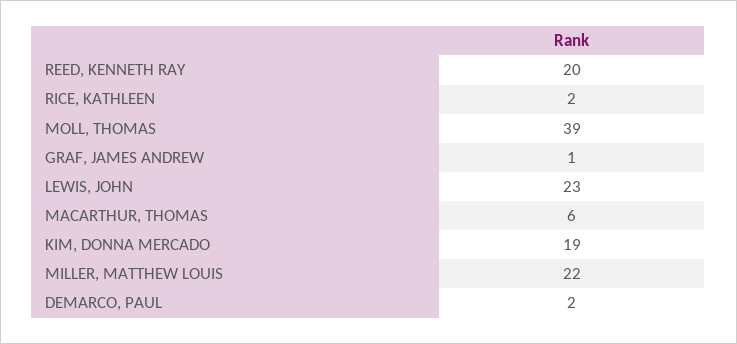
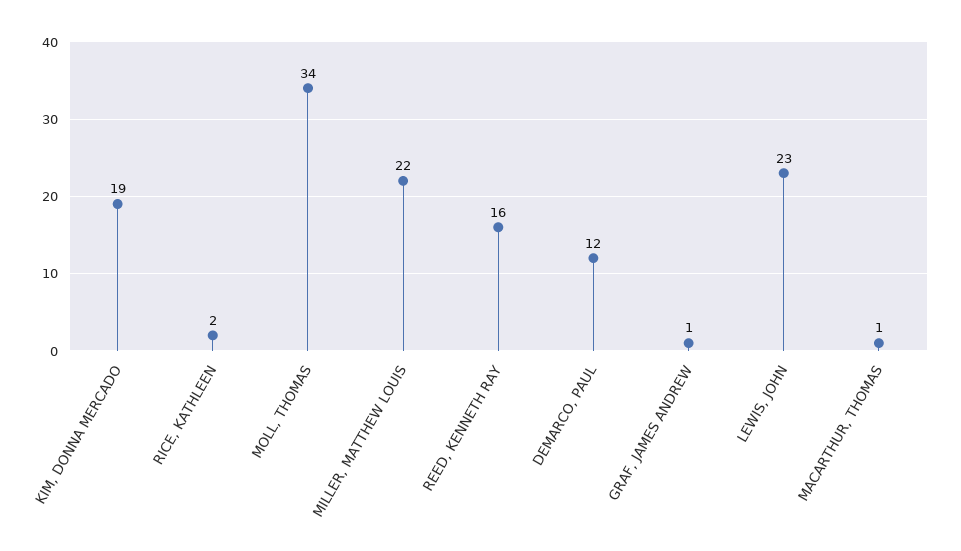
  {
-   "REED, KENNETH RAY": 20,
+   "REED, KENNETH RAY": 16,
    "RICE, KATHLEEN": 2,
-   "MOLL, THOMAS": 39,
+   "MOLL, THOMAS": 34,
    "GRAF, JAMES ANDREW": 1,
    "LEWIS, JOHN": 23,
-   "MACARTHUR, THOMAS": 6,
+   "MACARTHUR, THOMAS": 1,
    "KIM, DONNA MERCADO": 19,
    "MILLER, MATTHEW LOUIS": 22,
-   "DEMARCO, PAUL": 2
+   "DEMARCO, PAUL": 12
  }

